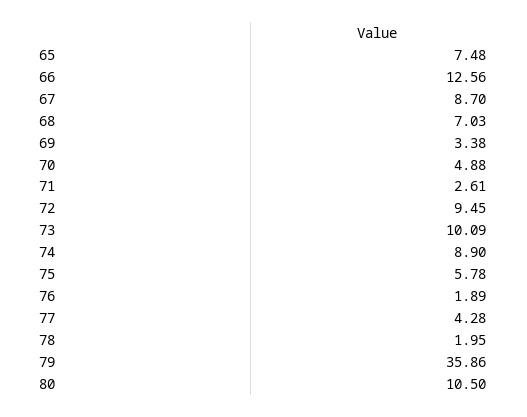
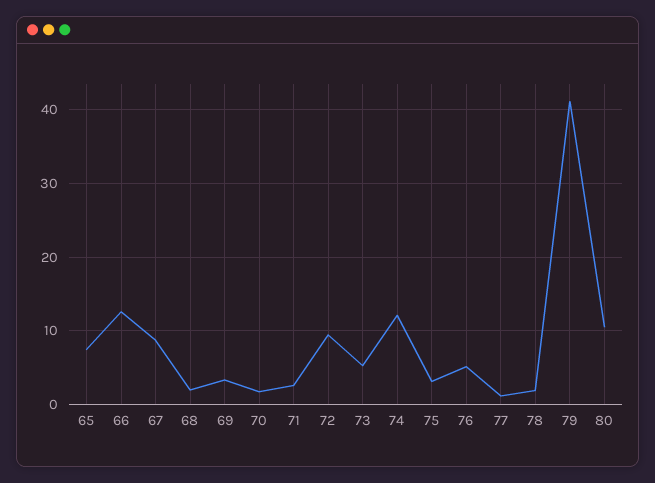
  {
    "65": 7.48,
    "66": 12.56,
    "67": 8.7,
-   "68": 7.03,
+   "68": 2,
    "69": 3.38,
-   "70": 4.88,
+   "70": 2,
    "71": 2.61,
    "72": 9.45,
-   "73": 10.09,
+   "73": 5,
-   "74": 8.9,
+   "74": 12,
-   "75": 5.78,
+   "75": 3,
-   "76": 1.89,
+   "76": 5,
-   "77": 4.28,
+   "77": 1,
    "78": 1.95,
-   "79": 35.86,
+   "79": 41,
    "80": 10.5
  }

